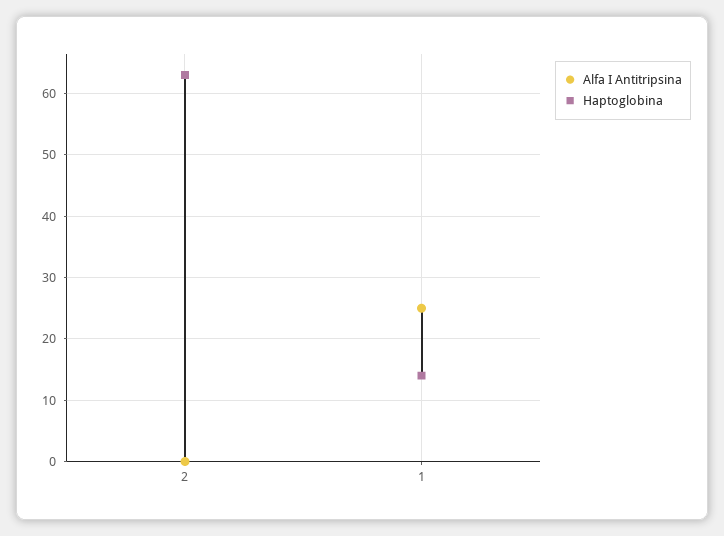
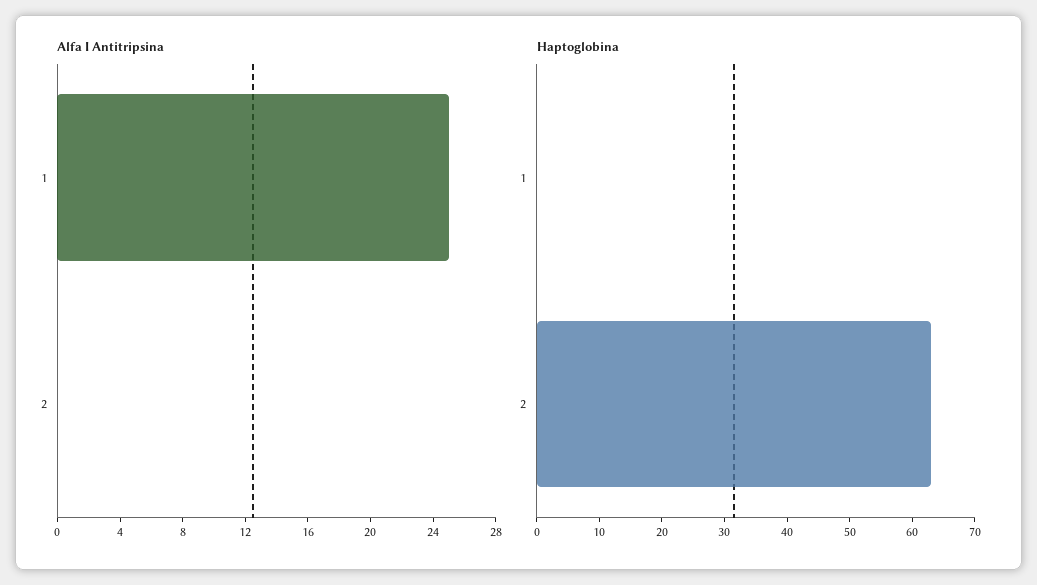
  {
    "Alfa I Antitripsina": {
      "2": 0,
      "1": 25
    },
    "Haptoglobina": {
      "2": 63,
-     "1": 14
+     "1": 0
    }
  }

